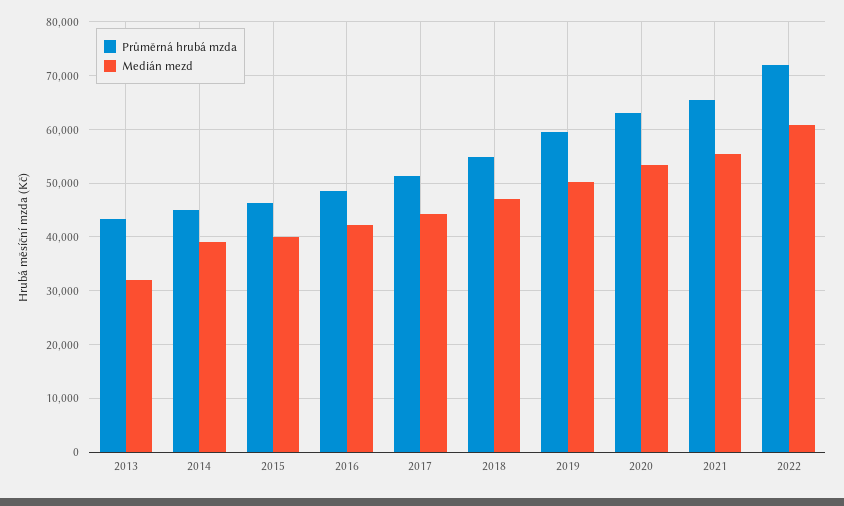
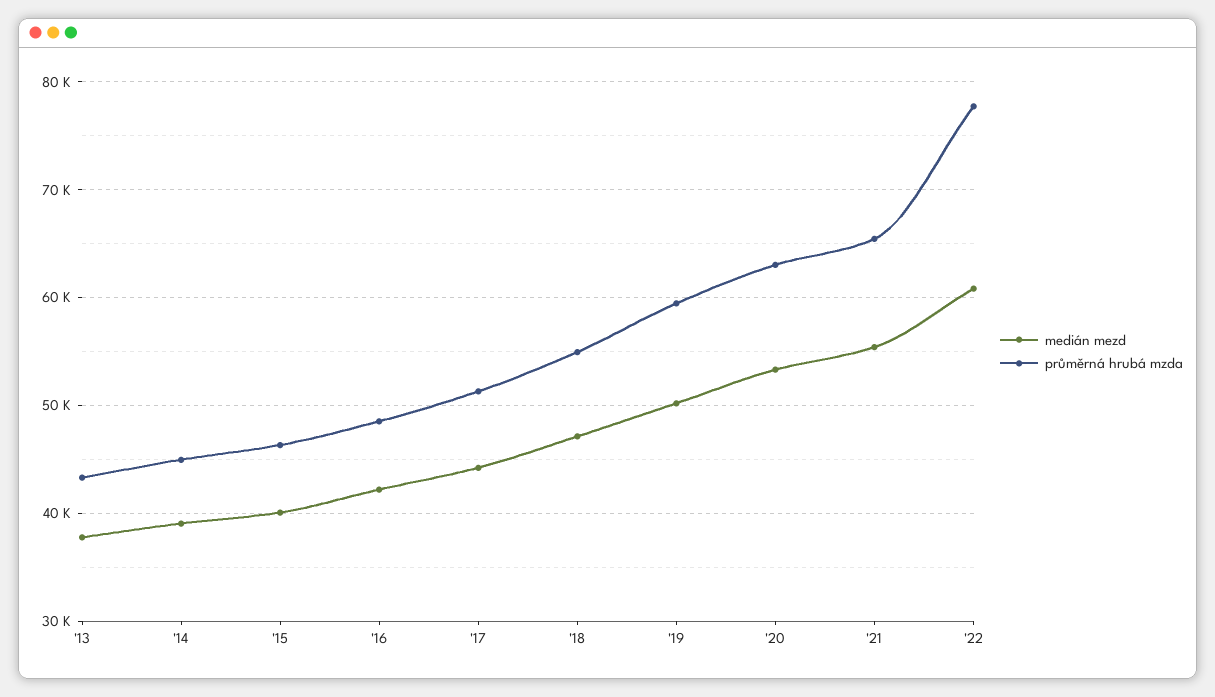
  {
    "Průměrná hrubá mzda": {
      "2013": 43000,
      "2014": 45000,
      "2015": 46000,
      "2016": 49000,
      "2017": 51000,
      "2018": 55000,
      "2019": 59000,
      "2020": 63000,
      "2021": 65000,
-     "2022": 72000
+     "2022": 78000
    },
    "Medián mezd": {
-     "2013": 32000,
+     "2013": 38000,
      "2014": 39000,
      "2015": 40000,
      "2016": 42000,
      "2017": 44000,
      "2018": 47000,
      "2019": 50000,
      "2020": 53000,
      "2021": 55000,
      "2022": 61000
    }
  }

